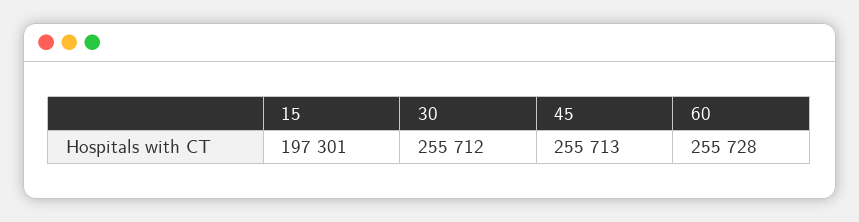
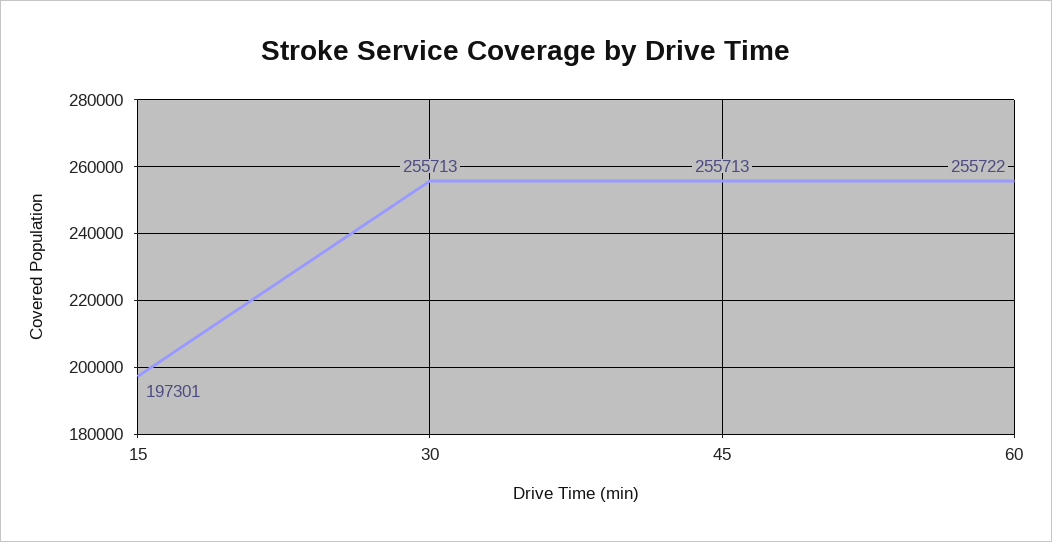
  {
    "15": 197301,
-   "30": 255712,
+   "30": 255713,
    "45": 255713,
-   "60": 255728
+   "60": 255722
  }

